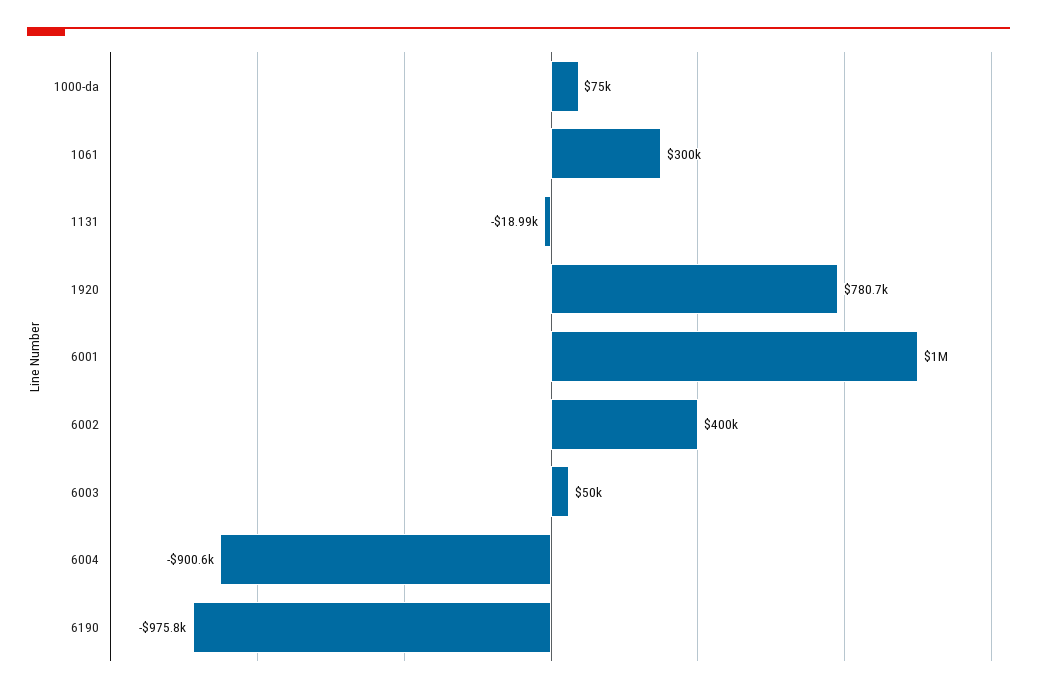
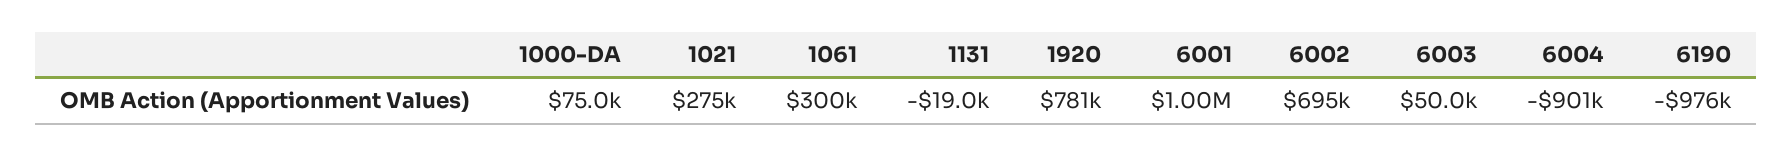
  {
    "1000-da": 75000,
    "1061": 300000,
    "1131": -18990,
    "1920": 780700,
    "6001": 1000000,
-   "6002": 400000,
+   "6002": 695000,
    "6003": 50000,
    "6004": -900600,
-   "6190": -975800
+   "6190": -975800,
+   "1021": 275000
  }

